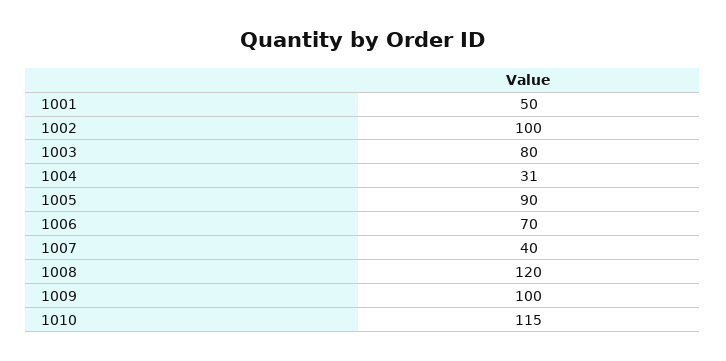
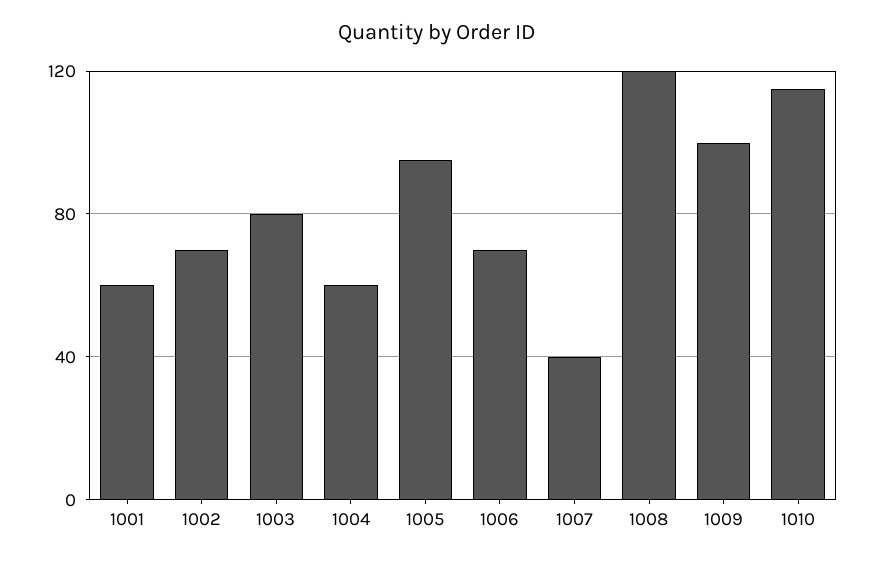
  {
-   "1001": 50,
+   "1001": 60,
-   "1002": 100,
+   "1002": 70,
    "1003": 80,
-   "1004": 31,
+   "1004": 60,
-   "1005": 90,
+   "1005": 95,
    "1006": 70,
    "1007": 40,
    "1008": 120,
    "1009": 100,
    "1010": 115
  }

